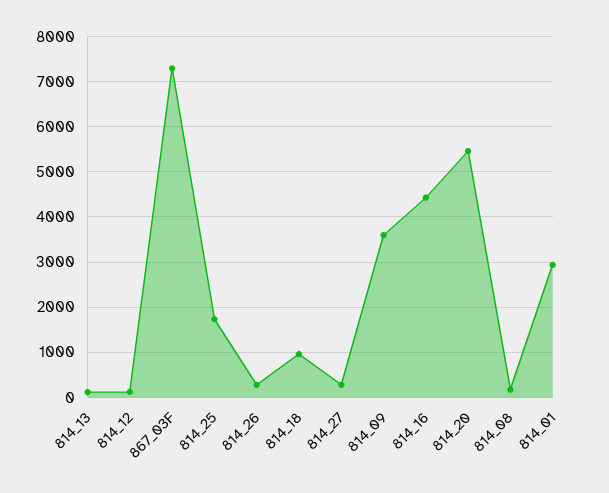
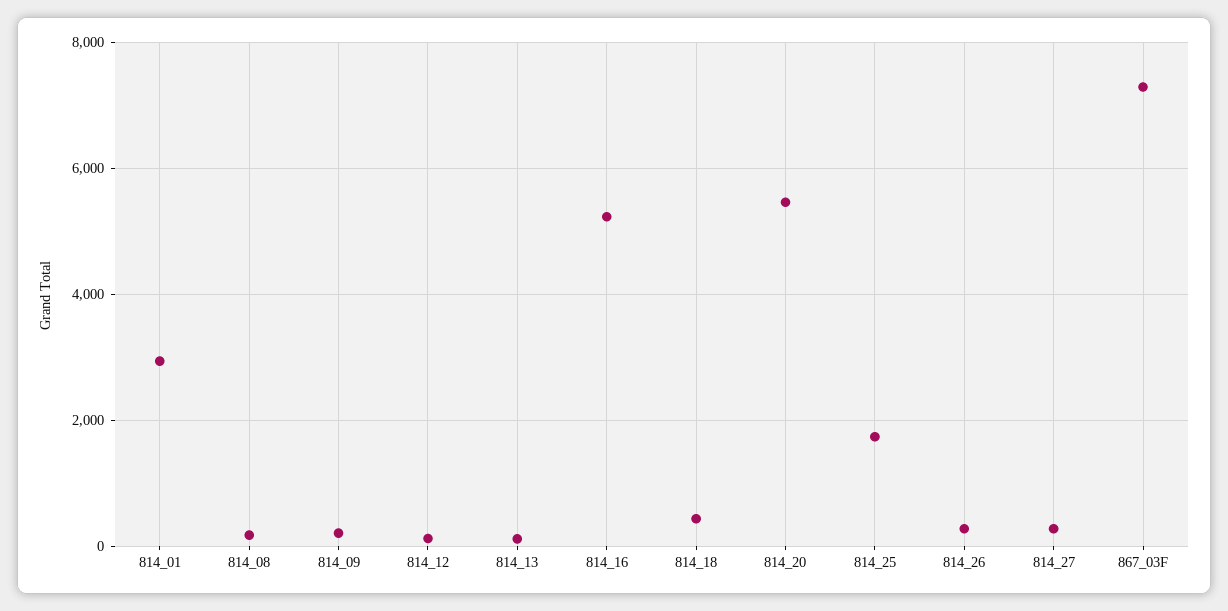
  {
    "814_13": 200,
    "814_12": 200,
    "867_03F": 7200,
    "814_25": 1800,
    "814_26": 200,
-   "814_18": 1000,
+   "814_18": 400,
    "814_27": 200,
-   "814_09": 3600,
+   "814_09": 200,
-   "814_16": 4400,
+   "814_16": 5200,
    "814_20": 5400,
    "814_08": 200,
    "814_01": 3000
  }

